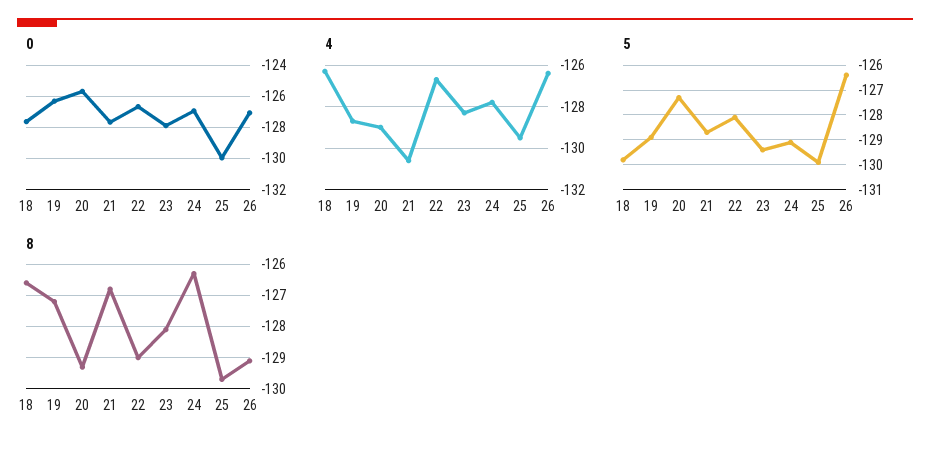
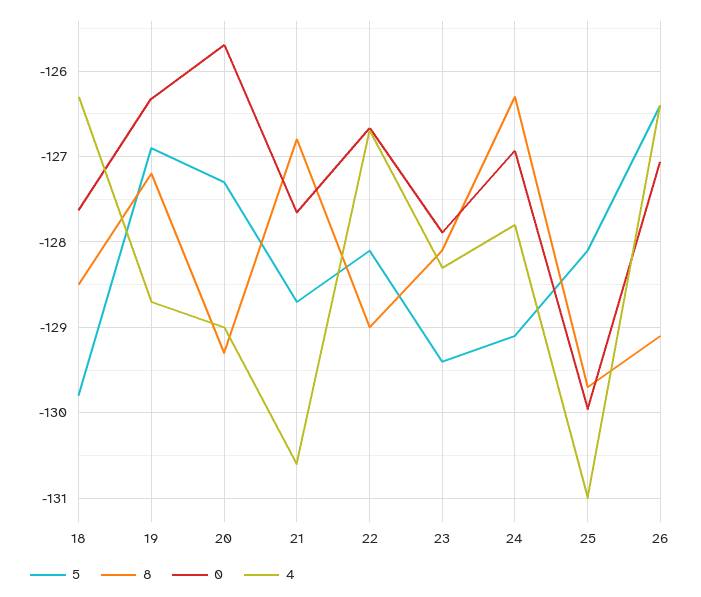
  {
    "0": {
      "18": -127.6,
      "19": -126.3,
      "20": -125.7,
      "21": -127.7,
      "22": -126.7,
      "23": -127.9,
      "24": -126.9,
      "25": -130,
      "26": -127.1
    },
    "4": {
      "18": -126.3,
      "19": -128.7,
      "20": -129,
      "21": -130.6,
      "22": -126.7,
      "23": -128.3,
      "24": -127.8,
-     "25": -129.5,
+     "25": -131,
      "26": -126.4
    },
    "5": {
      "18": -129.8,
-     "19": -129,
+     "19": -126.9,
      "20": -127.3,
      "21": -128.7,
      "22": -128.1,
      "23": -129.4,
      "24": -129.1,
-     "25": -130,
+     "25": -128.1,
      "26": -126.4
    },
    "8": {
-     "18": -126.5,
+     "18": -128.5,
      "19": -127.2,
      "20": -129.3,
      "21": -126.8,
      "22": -129,
      "23": -128.1,
      "24": -126.3,
      "25": -129.7,
      "26": -129.1
    }
  }

